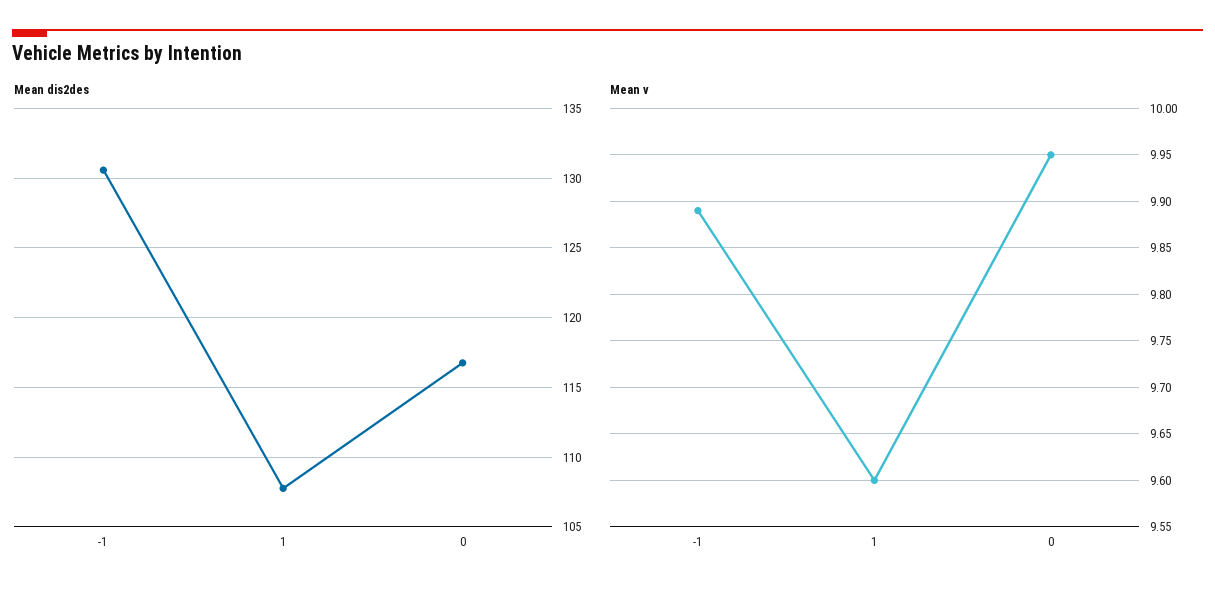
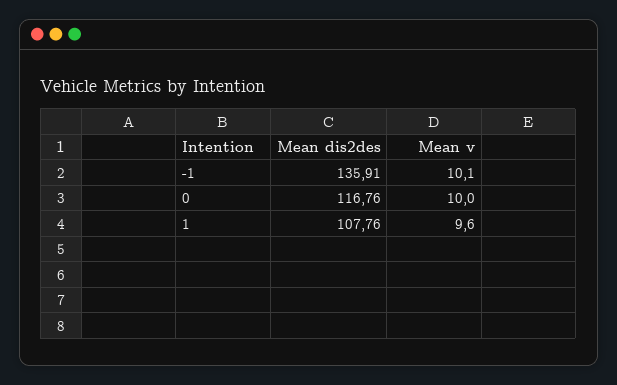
  {
    "Mean dis2des": {
-     "-1": 130.5,
+     "-1": 135.91,
      "1": 107.76,
      "0": 116.76
    },
    "Mean v": {
-     "-1": 9.89,
+     "-1": 10.1,
      "1": 9.6,
-     "0": 9.95
+     "0": 10
    }
  }

